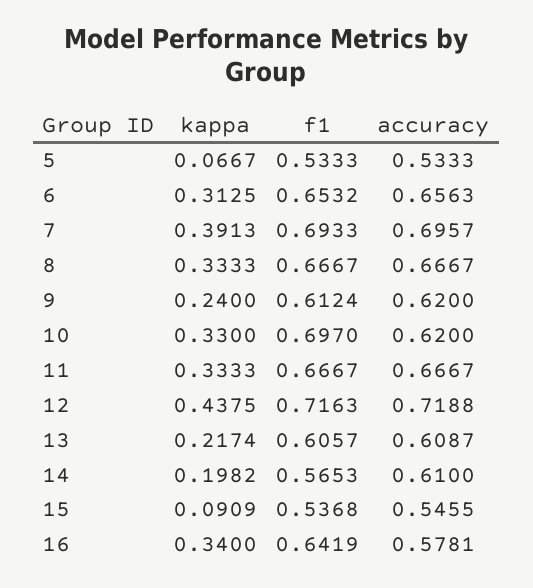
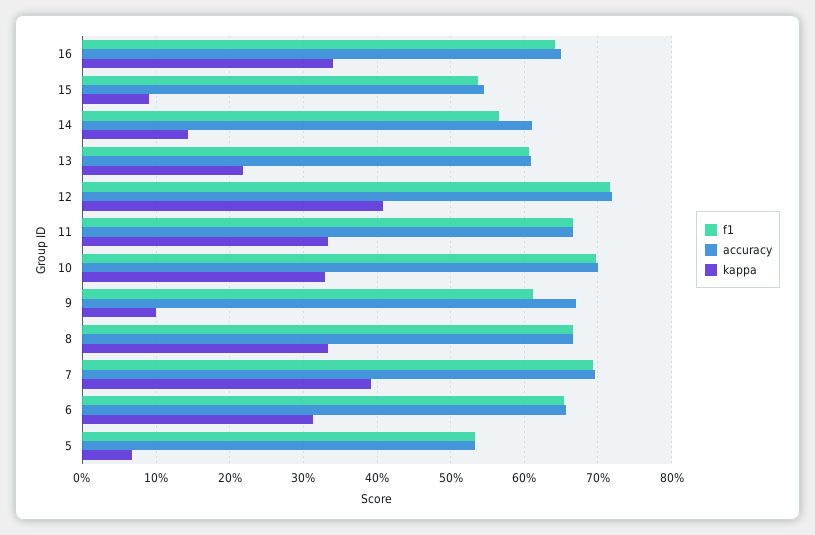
  {
    "kappa": {
      "5": 0.0667,
      "6": 0.3125,
      "7": 0.3913,
      "8": 0.3333,
-     "9": 0.24,
+     "9": 0.1,
      "10": 0.33,
      "11": 0.3333,
-     "12": 0.4375,
+     "12": 0.41,
      "13": 0.2174,
-     "14": 0.1982,
+     "14": 0.14,
      "15": 0.0909,
      "16": 0.34
    },
    "f1": {
      "5": 0.5333,
      "6": 0.6532,
      "7": 0.6933,
      "8": 0.6667,
      "9": 0.6124,
      "10": 0.697,
      "11": 0.6667,
      "12": 0.7163,
      "13": 0.6057,
      "14": 0.5653,
      "15": 0.5368,
      "16": 0.6419
    },
    "accuracy": {
      "5": 0.5333,
      "6": 0.6563,
      "7": 0.6957,
      "8": 0.6667,
-     "9": 0.62,
+     "9": 0.67,
-     "10": 0.62,
+     "10": 0.7,
      "11": 0.6667,
      "12": 0.7188,
      "13": 0.6087,
      "14": 0.61,
      "15": 0.5455,
-     "16": 0.5781
+     "16": 0.65
    }
  }

